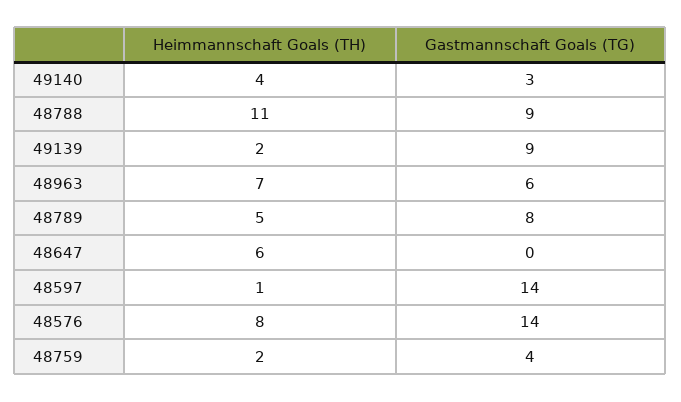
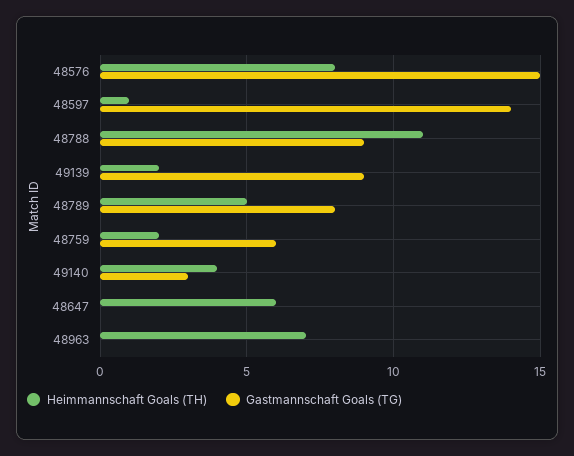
  {
    "Heimmannschaft Goals (TH)": {
      "49140": 4,
      "48788": 11,
      "49139": 2,
      "48963": 7,
      "48789": 5,
      "48647": 6,
      "48597": 1,
      "48576": 8,
      "48759": 2
    },
    "Gastmannschaft Goals (TG)": {
      "49140": 3,
      "48788": 9,
      "49139": 9,
-     "48963": 6,
+     "48963": 0,
      "48789": 8,
      "48647": 0,
      "48597": 14,
-     "48576": 14,
+     "48576": 15,
-     "48759": 4
+     "48759": 6
    }
  }

